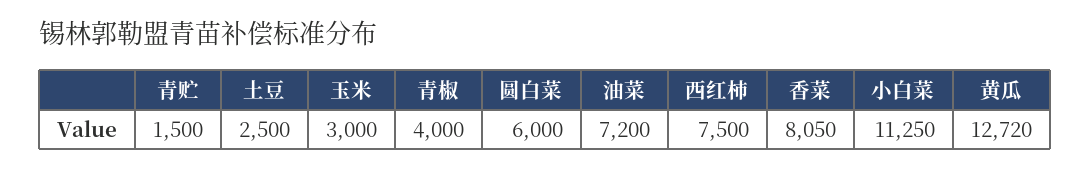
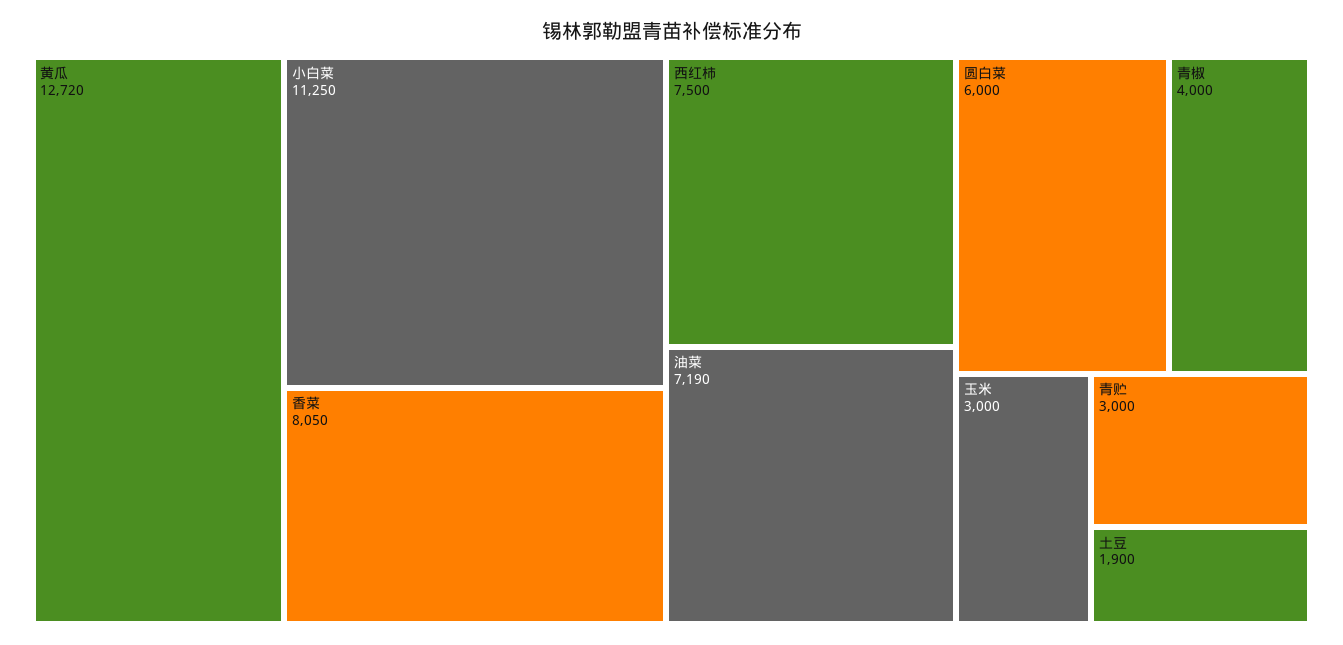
  {
-   "青贮": 1500,
+   "青贮": 3000,
-   "土豆": 2500,
+   "土豆": 1900,
    "玉米": 3000,
    "青椒": 4000,
    "圆白菜": 6000,
-   "油菜": 7200,
+   "油菜": 7190,
    "西红柿": 7500,
    "香菜": 8050,
    "小白菜": 11250,
    "黄瓜": 12720
  }

